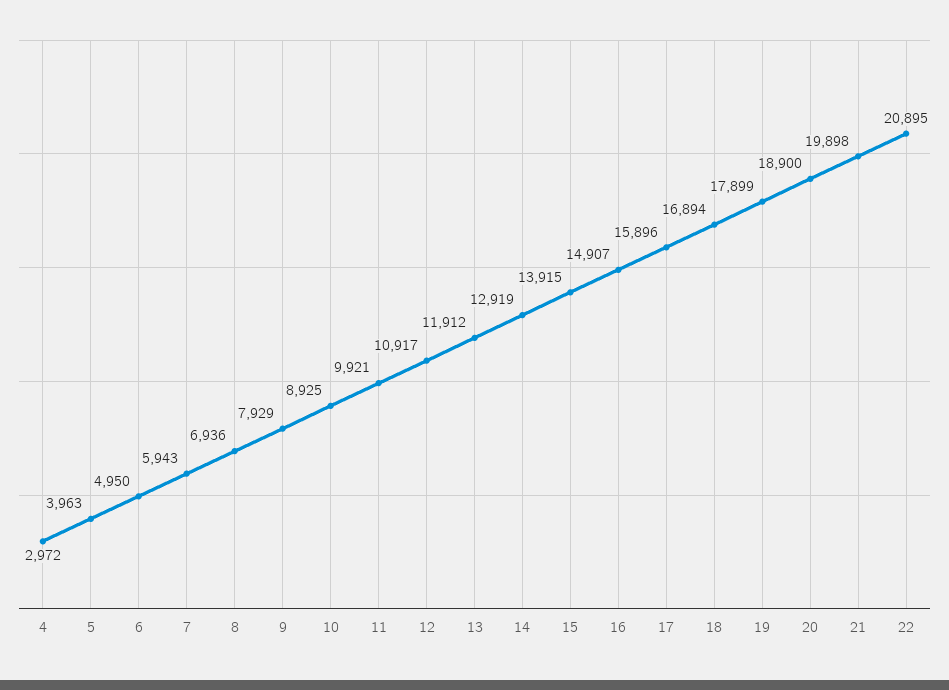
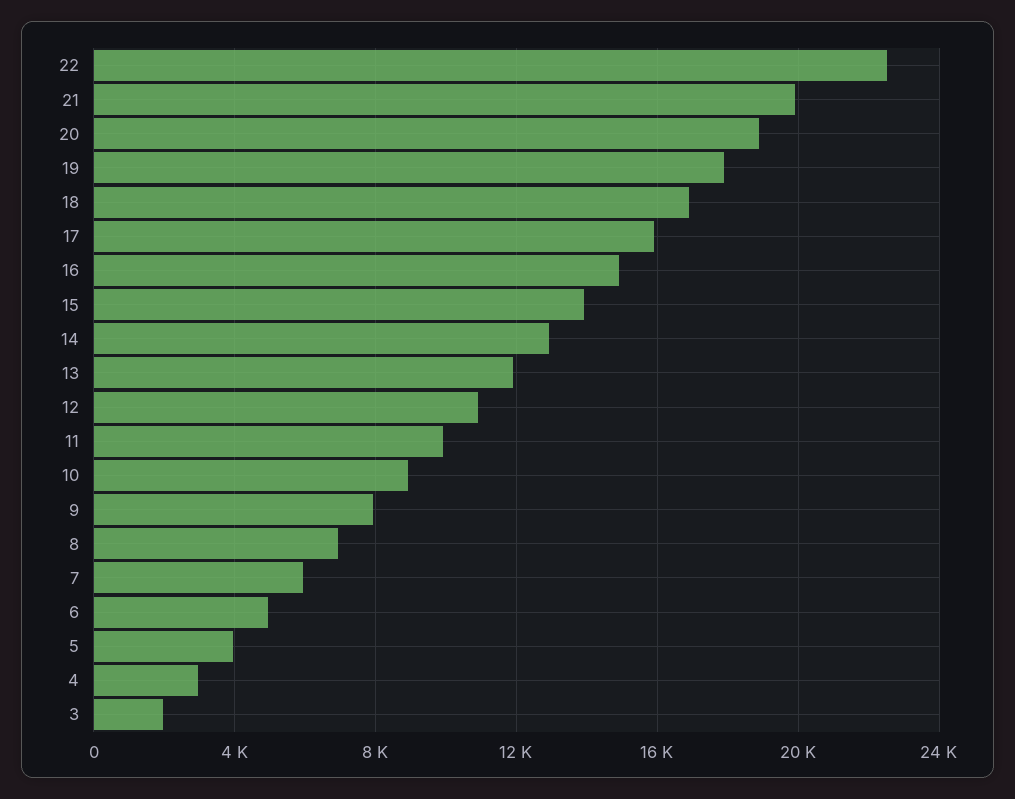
  {
    "4": 2972,
    "5": 3963,
    "6": 4950,
    "7": 5943,
    "8": 6936,
    "9": 7929,
    "10": 8925,
    "11": 9921,
    "12": 10917,
    "13": 11912,
    "14": 12919,
    "15": 13915,
    "16": 14907,
    "17": 15896,
    "18": 16894,
    "19": 17899,
    "20": 18900,
    "21": 19898,
-   "22": 20895
+   "22": 22500,
+   "3": 2000
  }

